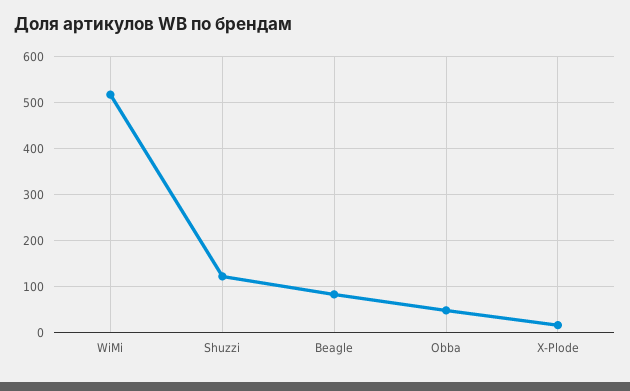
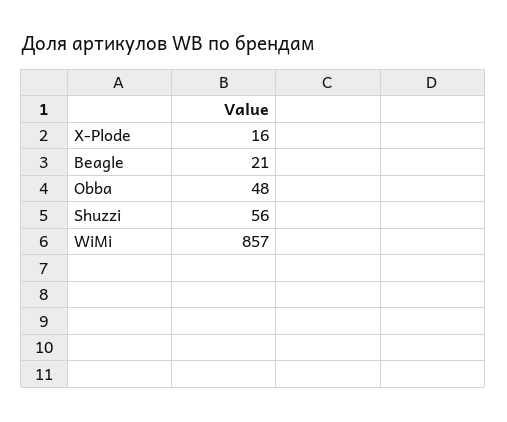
  {
-   "WiMi": 520,
+   "WiMi": 857,
-   "Shuzzi": 120,
+   "Shuzzi": 56,
-   "Beagle": 80,
+   "Beagle": 21,
    "Obba": 48,
    "X-Plode": 16
  }

